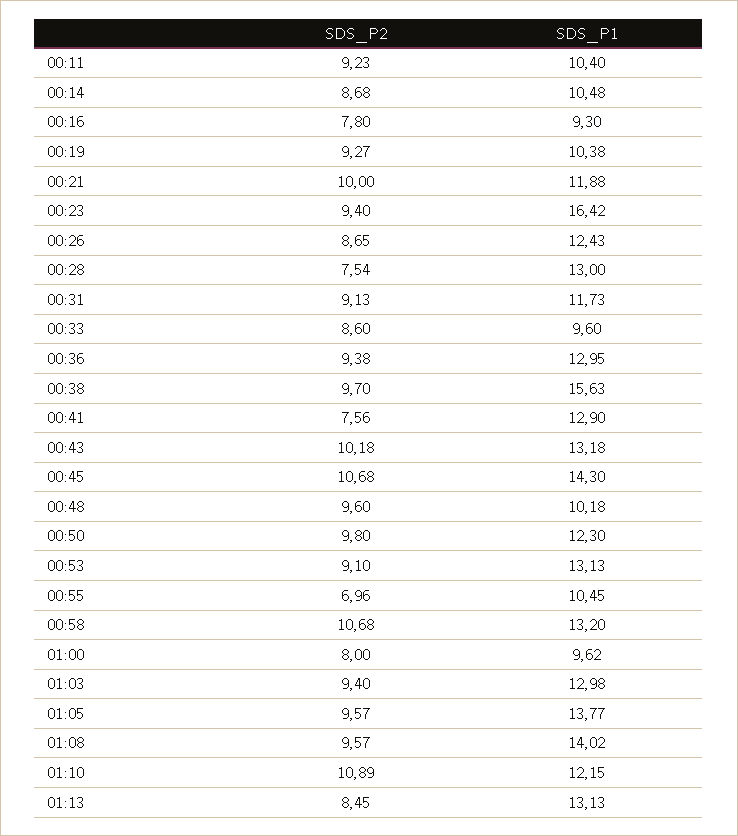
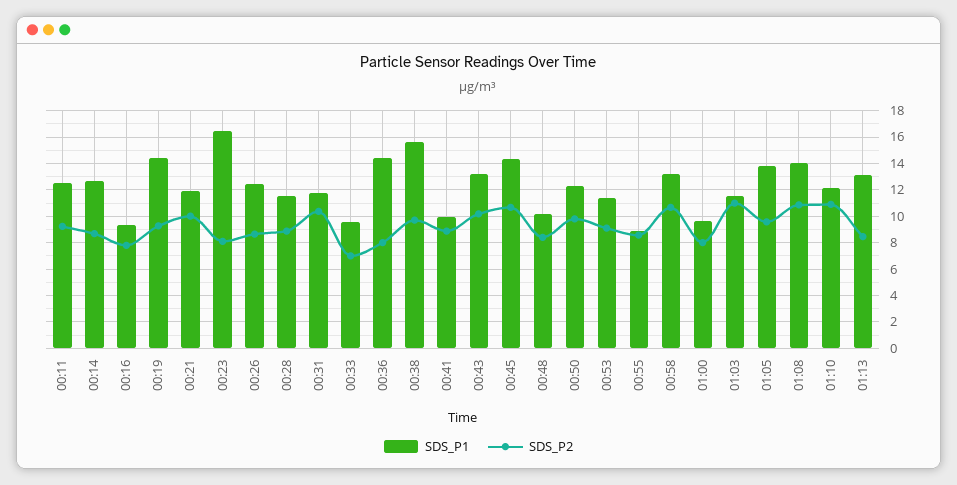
  {
    "SDS_P2": {
      "00:11": 9.23,
      "00:14": 8.68,
      "00:16": 7.8,
      "00:19": 9.27,
      "00:21": 10,
-     "00:23": 9.4,
+     "00:23": 8,
      "00:26": 8.65,
-     "00:28": 7.54,
+     "00:28": 9,
-     "00:31": 9.13,
+     "00:31": 10.5,
-     "00:33": 8.6,
+     "00:33": 7,
-     "00:36": 9.38,
+     "00:36": 8,
      "00:38": 9.7,
-     "00:41": 7.56,
+     "00:41": 9,
      "00:43": 10.18,
      "00:45": 10.68,
-     "00:48": 9.6,
+     "00:48": 8.5,
      "00:50": 9.8,
      "00:53": 9.1,
-     "00:55": 6.96,
+     "00:55": 8.5,
      "00:58": 10.68,
      "01:00": 8,
-     "01:03": 9.4,
+     "01:03": 11,
      "01:05": 9.57,
-     "01:08": 9.57,
+     "01:08": 11,
      "01:10": 10.89,
      "01:13": 8.45
    },
    "SDS_P1": {
-     "00:11": 10.4,
+     "00:11": 12.5,
-     "00:14": 10.48,
+     "00:14": 12.5,
      "00:16": 9.3,
-     "00:19": 10.38,
+     "00:19": 14.5,
      "00:21": 11.88,
      "00:23": 16.42,
      "00:26": 12.43,
-     "00:28": 13,
+     "00:28": 11.5,
      "00:31": 11.73,
      "00:33": 9.6,
-     "00:36": 12.95,
+     "00:36": 14.5,
      "00:38": 15.63,
-     "00:41": 12.9,
+     "00:41": 10,
      "00:43": 13.18,
      "00:45": 14.3,
      "00:48": 10.18,
      "00:50": 12.3,
-     "00:53": 13.13,
+     "00:53": 11.5,
-     "00:55": 10.45,
+     "00:55": 9,
      "00:58": 13.2,
      "01:00": 9.62,
-     "01:03": 12.98,
+     "01:03": 11.5,
      "01:05": 13.77,
      "01:08": 14.02,
      "01:10": 12.15,
      "01:13": 13.13
    }
  }

